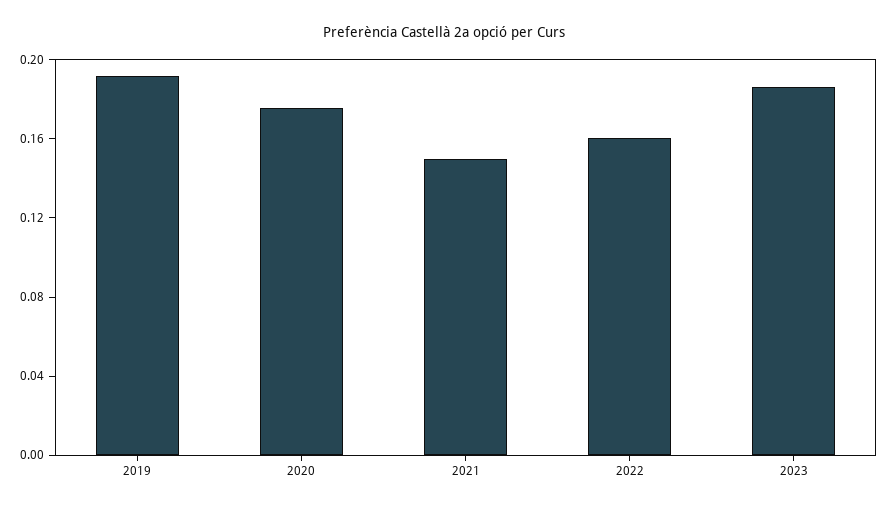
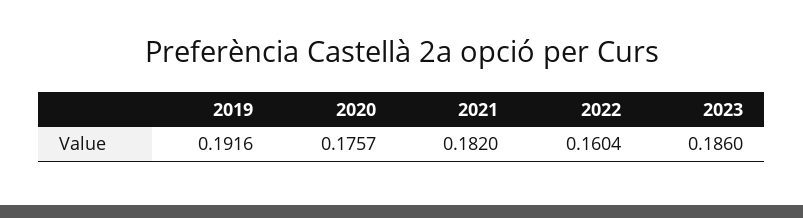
  {
    "2019": 0.1916,
    "2020": 0.1757,
-   "2021": 0.15,
+   "2021": 0.182,
    "2022": 0.1604,
    "2023": 0.186
  }

